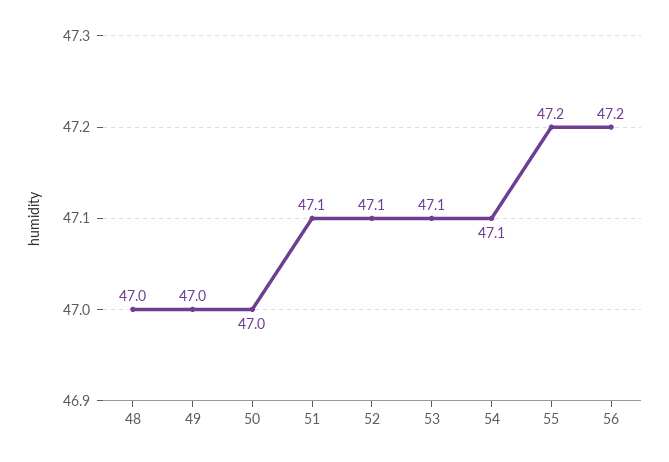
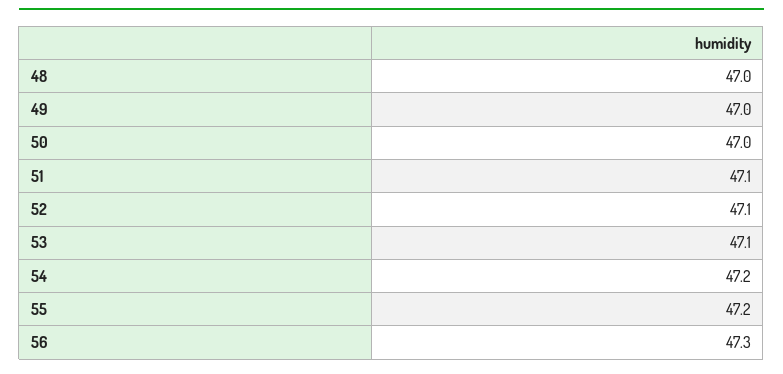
  {
    "48": 47,
    "49": 47,
    "50": 47,
    "51": 47.1,
    "52": 47.1,
    "53": 47.1,
-   "54": 47.1,
+   "54": 47.2,
    "55": 47.2,
-   "56": 47.2
+   "56": 47.3
  }

